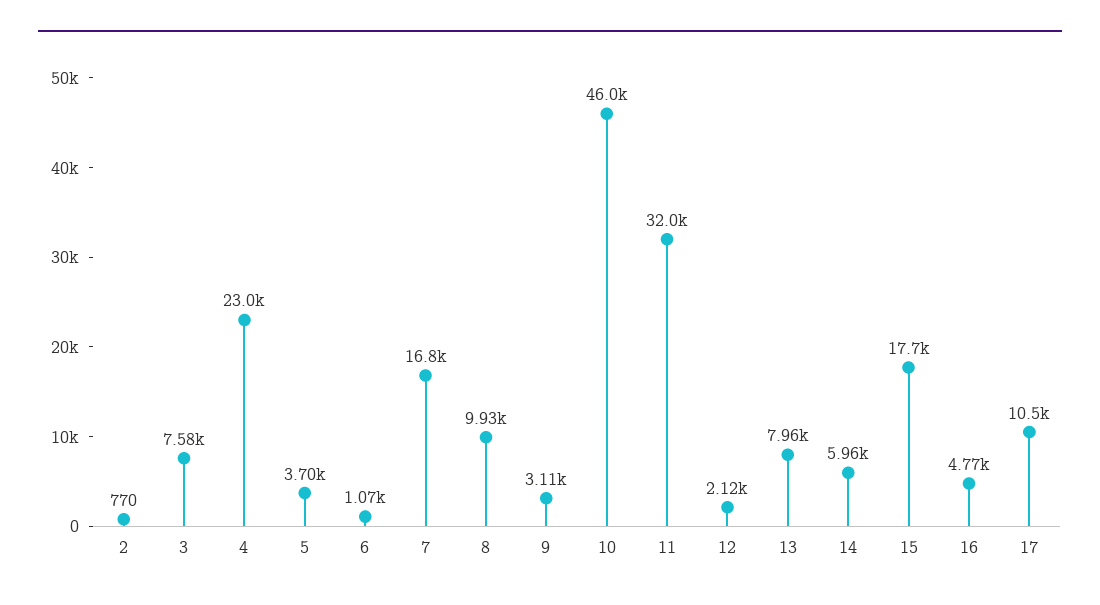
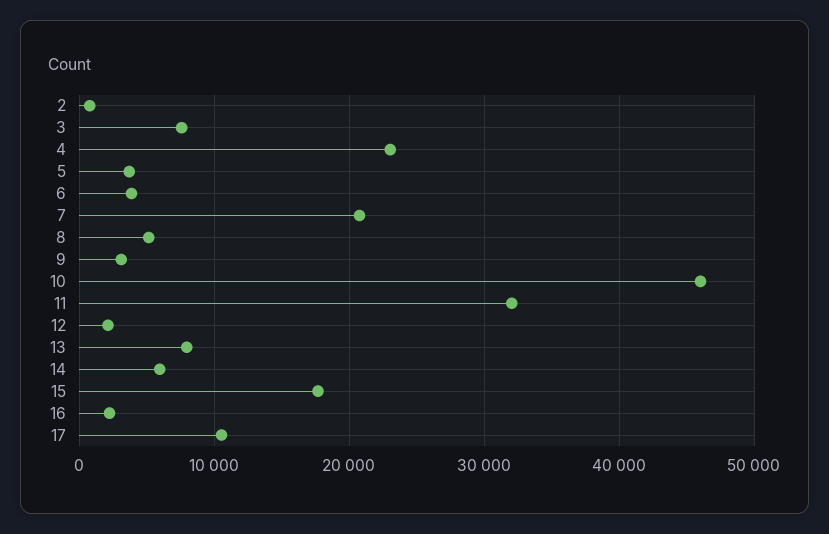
  {
    "2": 770,
    "3": 7580,
    "4": 23000,
    "5": 3700,
-   "6": 1070,
+   "6": 4000,
-   "7": 16800,
+   "7": 21000,
-   "8": 9930,
+   "8": 5000,
    "9": 3110,
    "10": 46000,
    "11": 32000,
    "12": 2120,
    "13": 7960,
    "14": 5960,
    "15": 17700,
-   "16": 4770,
+   "16": 2000,
    "17": 10500
  }

